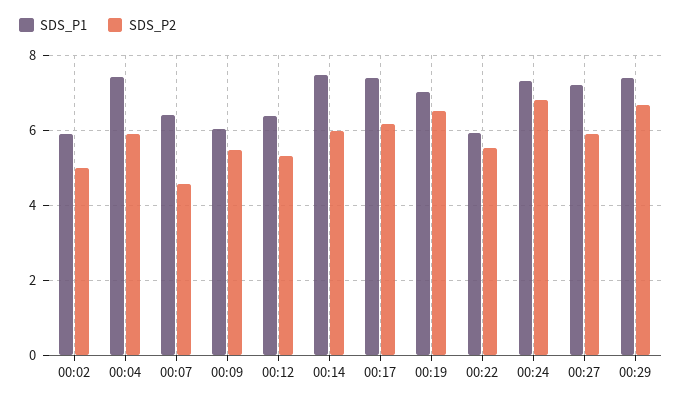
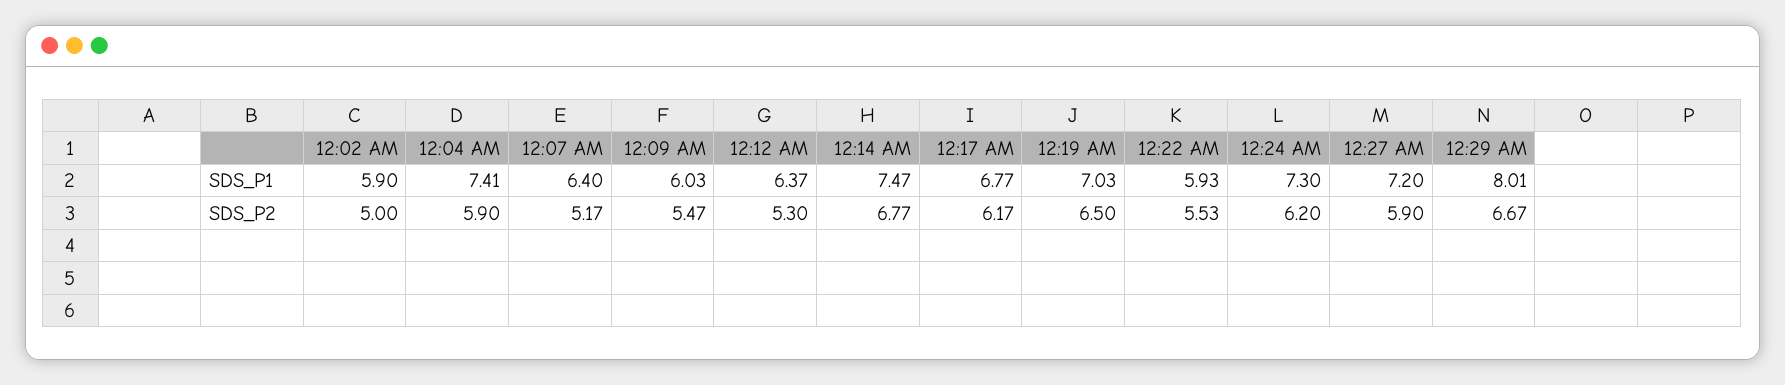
  {
    "SDS_P1": {
      "00:02": 5.9,
      "00:04": 7.41,
      "00:07": 6.4,
      "00:09": 6.03,
      "00:12": 6.37,
      "00:14": 7.47,
-     "00:17": 7.4,
+     "00:17": 6.77,
      "00:19": 7.03,
      "00:22": 5.93,
      "00:24": 7.3,
      "00:27": 7.2,
-     "00:29": 7.4
+     "00:29": 8.01
    },
    "SDS_P2": {
      "00:02": 5,
      "00:04": 5.9,
-     "00:07": 4.6,
+     "00:07": 5.17,
      "00:09": 5.47,
      "00:12": 5.3,
-     "00:14": 6,
+     "00:14": 6.77,
      "00:17": 6.17,
      "00:19": 6.5,
      "00:22": 5.53,
-     "00:24": 6.8,
+     "00:24": 6.2,
      "00:27": 5.9,
      "00:29": 6.67
    }
  }

